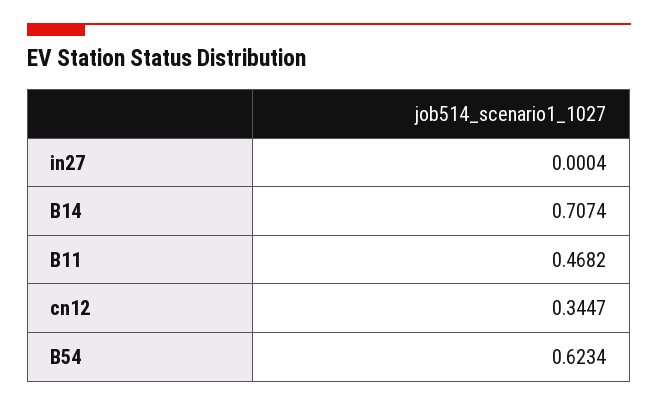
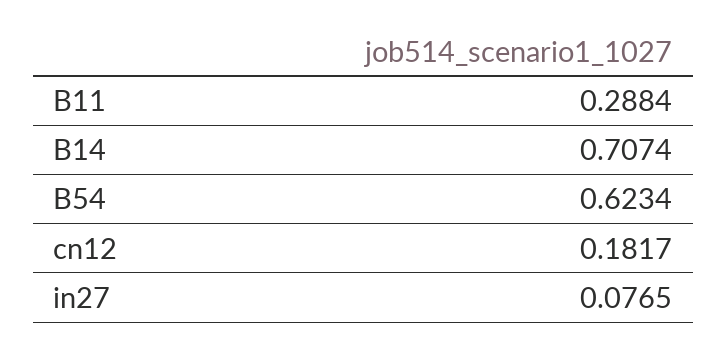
  {
-   "in27": 0.0004,
+   "in27": 0.0765,
    "B14": 0.7074,
-   "B11": 0.4682,
+   "B11": 0.2884,
-   "cn12": 0.3447,
+   "cn12": 0.1817,
    "B54": 0.6234
  }

